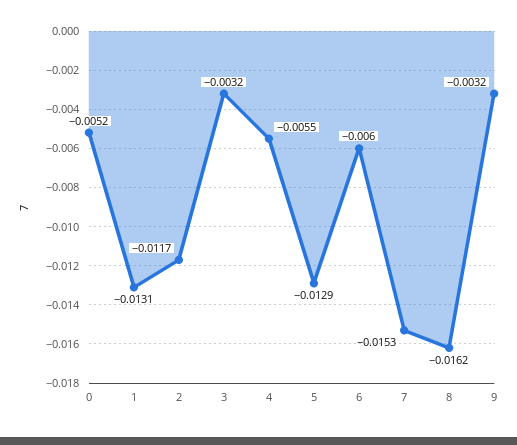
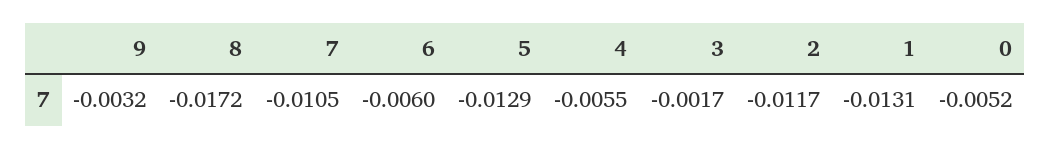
  {
    "0": -0.0052,
    "1": -0.0131,
    "2": -0.0117,
-   "3": -0.0032,
+   "3": -0.0017,
    "4": -0.0055,
    "5": -0.0129,
    "6": -0.006,
-   "7": -0.0153,
+   "7": -0.0105,
-   "8": -0.0162,
+   "8": -0.0172,
    "9": -0.0032
  }

